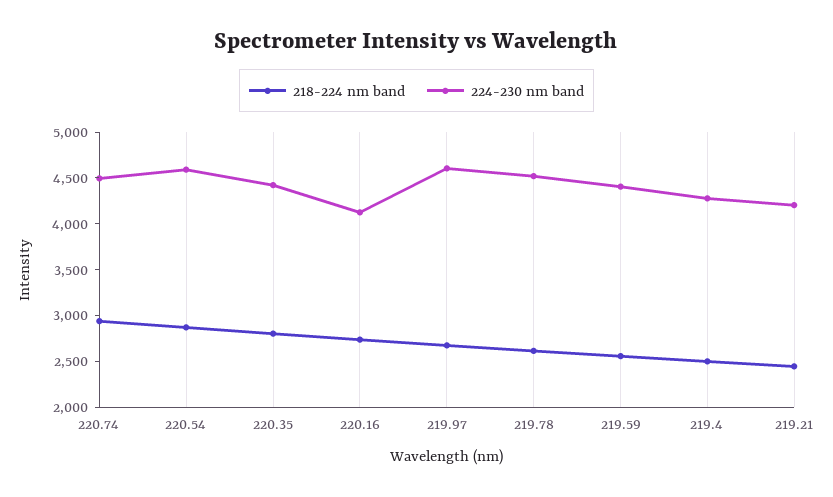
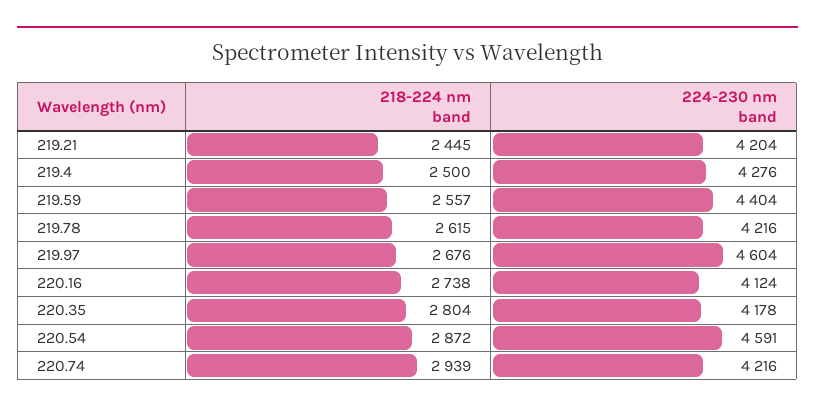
  {
    "218-224 nm band": {
      "220.74": 2939,
      "220.54": 2872,
      "220.35": 2804,
      "220.16": 2738,
      "219.97": 2676,
      "219.78": 2615,
      "219.59": 2557,
      "219.4": 2500,
      "219.21": 2445
    },
    "224-230 nm band": {
-     "220.74": 4500,
+     "220.74": 4216,
      "220.54": 4591,
-     "220.35": 4400,
+     "220.35": 4178,
      "220.16": 4124,
      "219.97": 4604,
-     "219.78": 4500,
+     "219.78": 4216,
      "219.59": 4404,
      "219.4": 4276,
      "219.21": 4204
    }
  }

